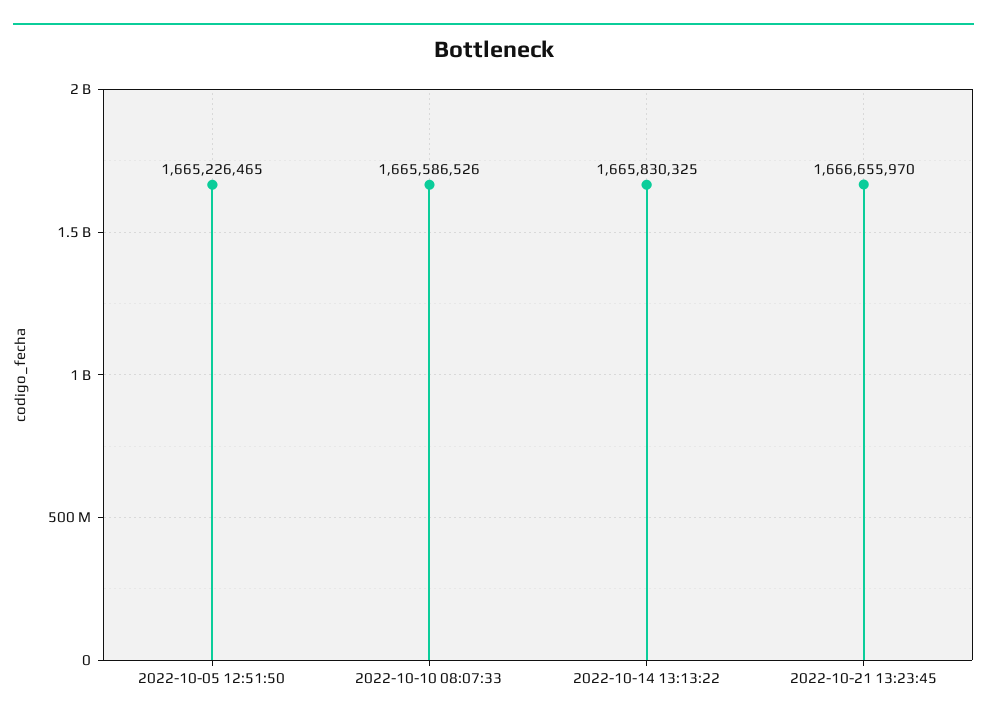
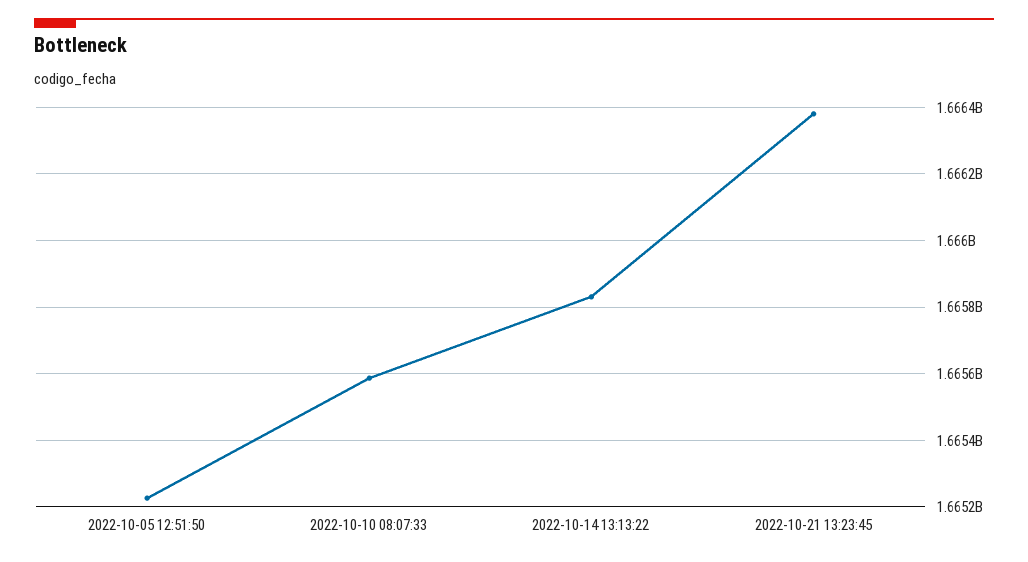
  {
    "2022-10-05 12:51:50": 1665226465,
    "2022-10-10 08:07:33": 1665586526,
    "2022-10-14 13:13:22": 1665830325,
-   "2022-10-21 13:23:45": 1666655970
+   "2022-10-21 13:23:45": 1666380000
  }

